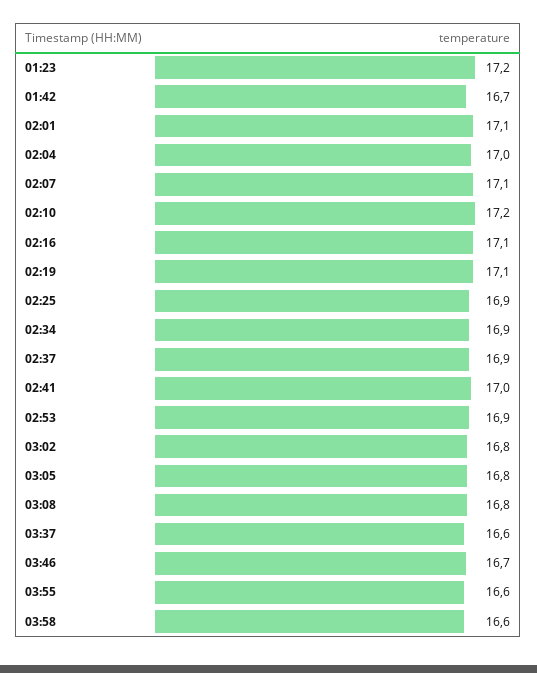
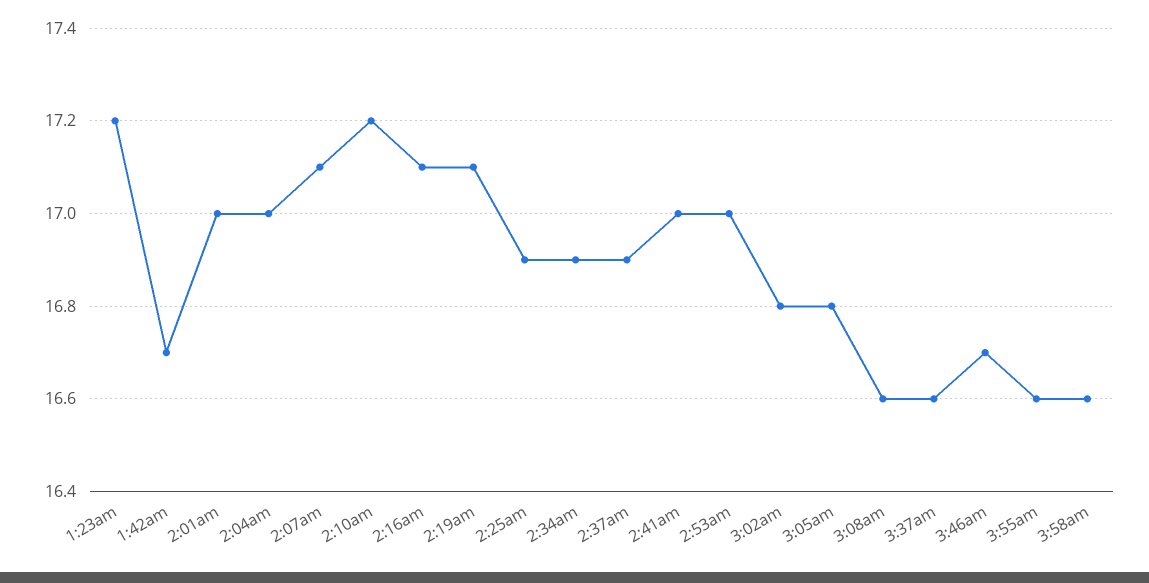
  {
    "01:23": 17.2,
    "01:42": 16.7,
-   "02:01": 17.1,
+   "02:01": 17,
    "02:04": 17,
    "02:07": 17.1,
    "02:10": 17.2,
    "02:16": 17.1,
    "02:19": 17.1,
    "02:25": 16.9,
    "02:34": 16.9,
    "02:37": 16.9,
    "02:41": 17,
-   "02:53": 16.9,
+   "02:53": 17,
    "03:02": 16.8,
    "03:05": 16.8,
-   "03:08": 16.8,
+   "03:08": 16.6,
    "03:37": 16.6,
    "03:46": 16.7,
    "03:55": 16.6,
    "03:58": 16.6
  }

